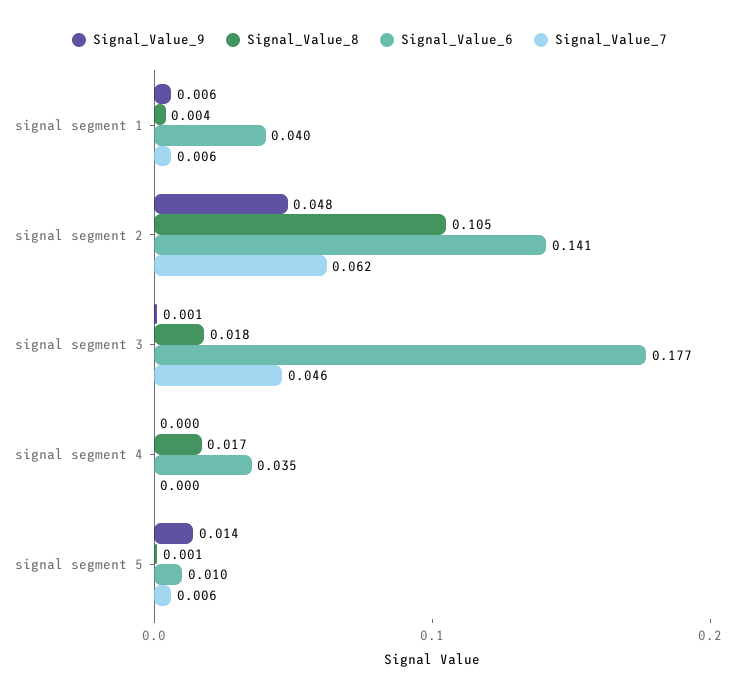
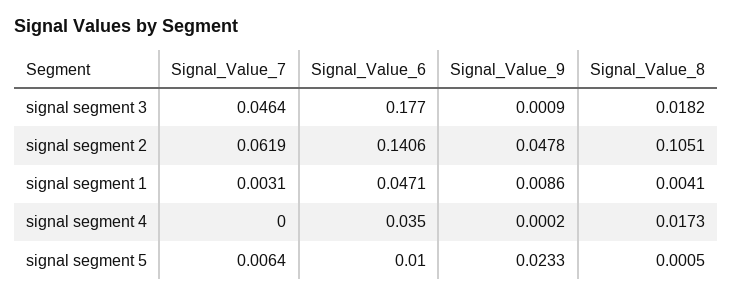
  {
    "Signal_Value_9": {
-     "signal segment 1": 0.006,
+     "signal segment 1": 0.0086,
      "signal segment 2": 0.0478,
      "signal segment 3": 0.0009,
      "signal segment 4": 0.0002,
-     "signal segment 5": 0.014
+     "signal segment 5": 0.0233
    },
    "Signal_Value_8": {
      "signal segment 1": 0.0041,
      "signal segment 2": 0.1051,
      "signal segment 3": 0.0182,
      "signal segment 4": 0.0173,
      "signal segment 5": 0.0005
    },
    "Signal_Value_6": {
-     "signal segment 1": 0.04,
+     "signal segment 1": 0.0471,
      "signal segment 2": 0.1406,
      "signal segment 3": 0.177,
      "signal segment 4": 0.035,
      "signal segment 5": 0.01
    },
    "Signal_Value_7": {
-     "signal segment 1": 0.006,
+     "signal segment 1": 0.0031,
      "signal segment 2": 0.0619,
      "signal segment 3": 0.0464,
      "signal segment 4": 0,
      "signal segment 5": 0.0064
    }
  }

